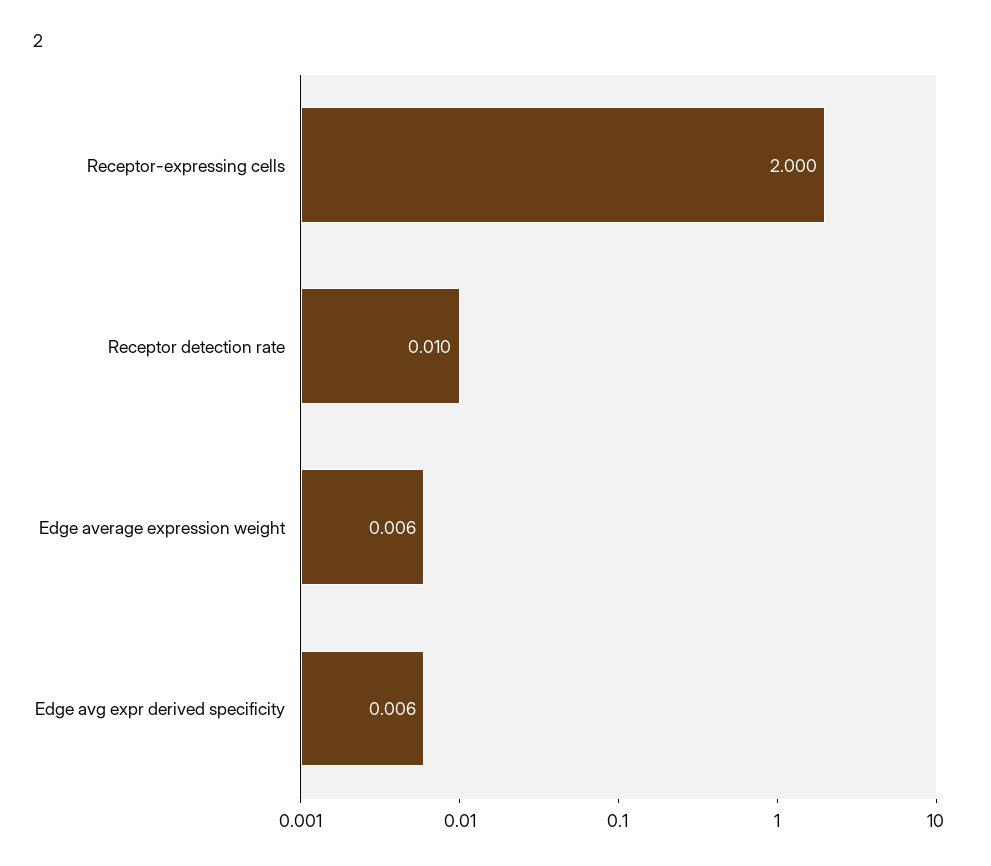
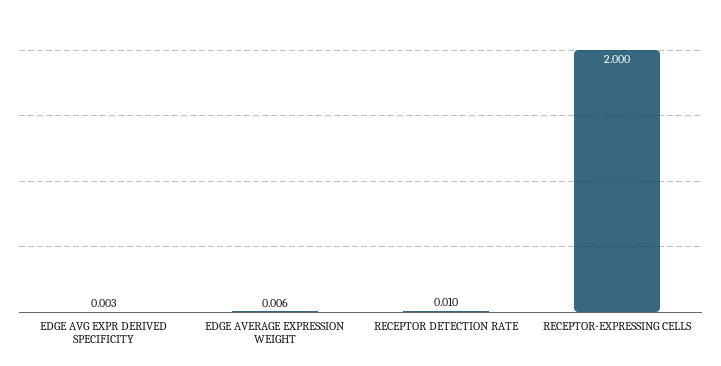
  {
    "Receptor-expressing cells": 2,
    "Receptor detection rate": 0.01,
    "Edge average expression weight": 0.006,
-   "Edge avg expr derived specificity": 0.006
+   "Edge avg expr derived specificity": 0.003
  }

